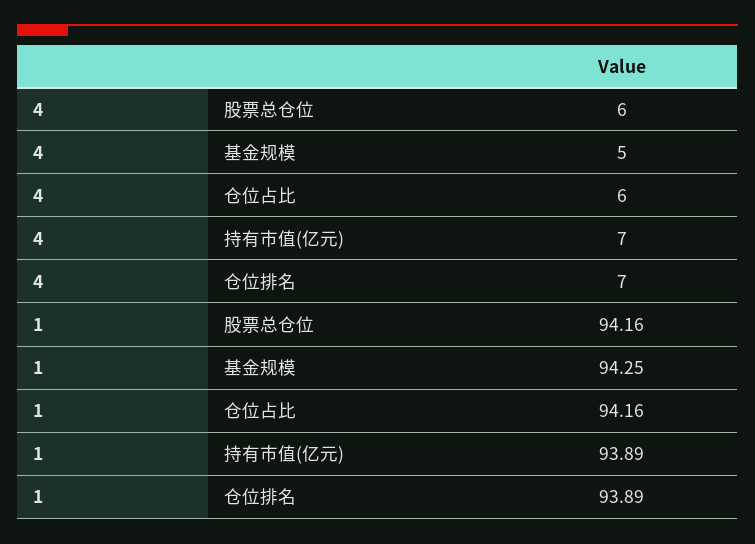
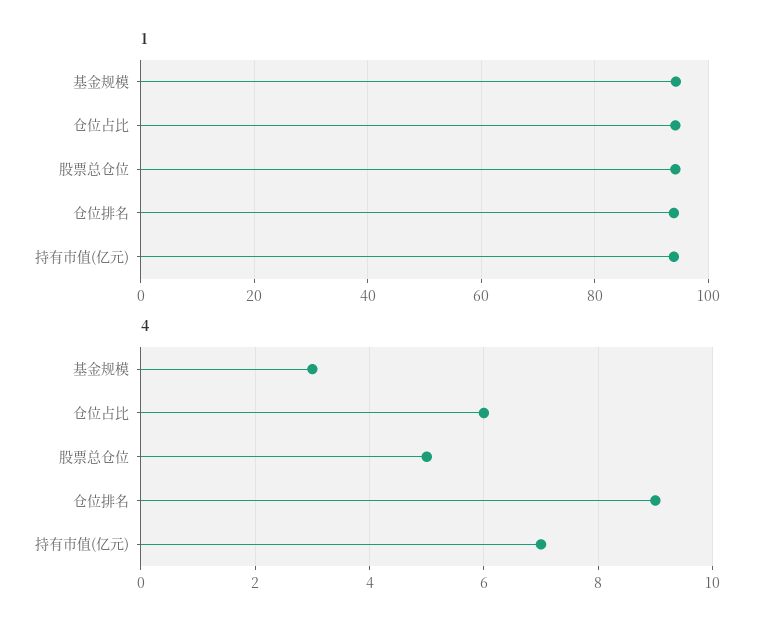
  {
    "4": {
-     "股票总仓位": 6,
+     "股票总仓位": 5,
-     "基金规模": 5,
+     "基金规模": 3,
      "仓位占比": 6,
      "持有市值(亿元)": 7,
-     "仓位排名": 7
+     "仓位排名": 9
    },
    "1": {
      "股票总仓位": 94.16,
      "基金规模": 94.25,
      "仓位占比": 94.16,
      "持有市值(亿元)": 93.89,
      "仓位排名": 93.89
    }
  }

